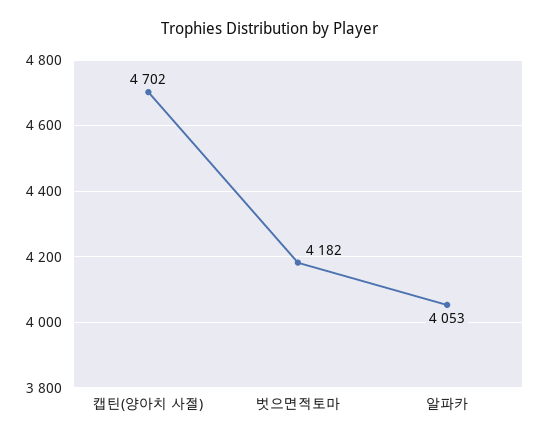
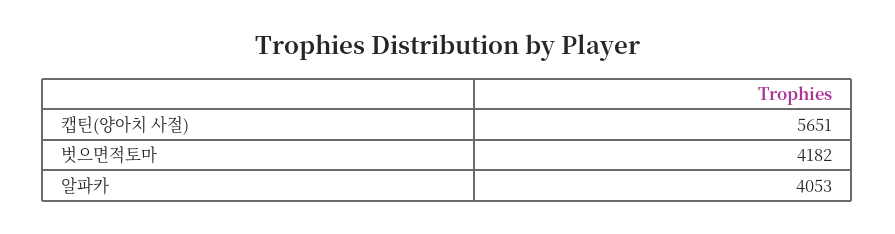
  {
-   "캡틴(양아치 사절)": 4702,
+   "캡틴(양아치 사절)": 5651,
    "벗으면적토마": 4182,
    "알파카": 4053
  }

